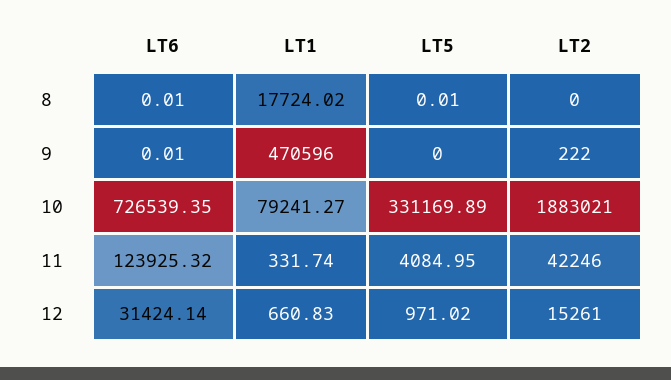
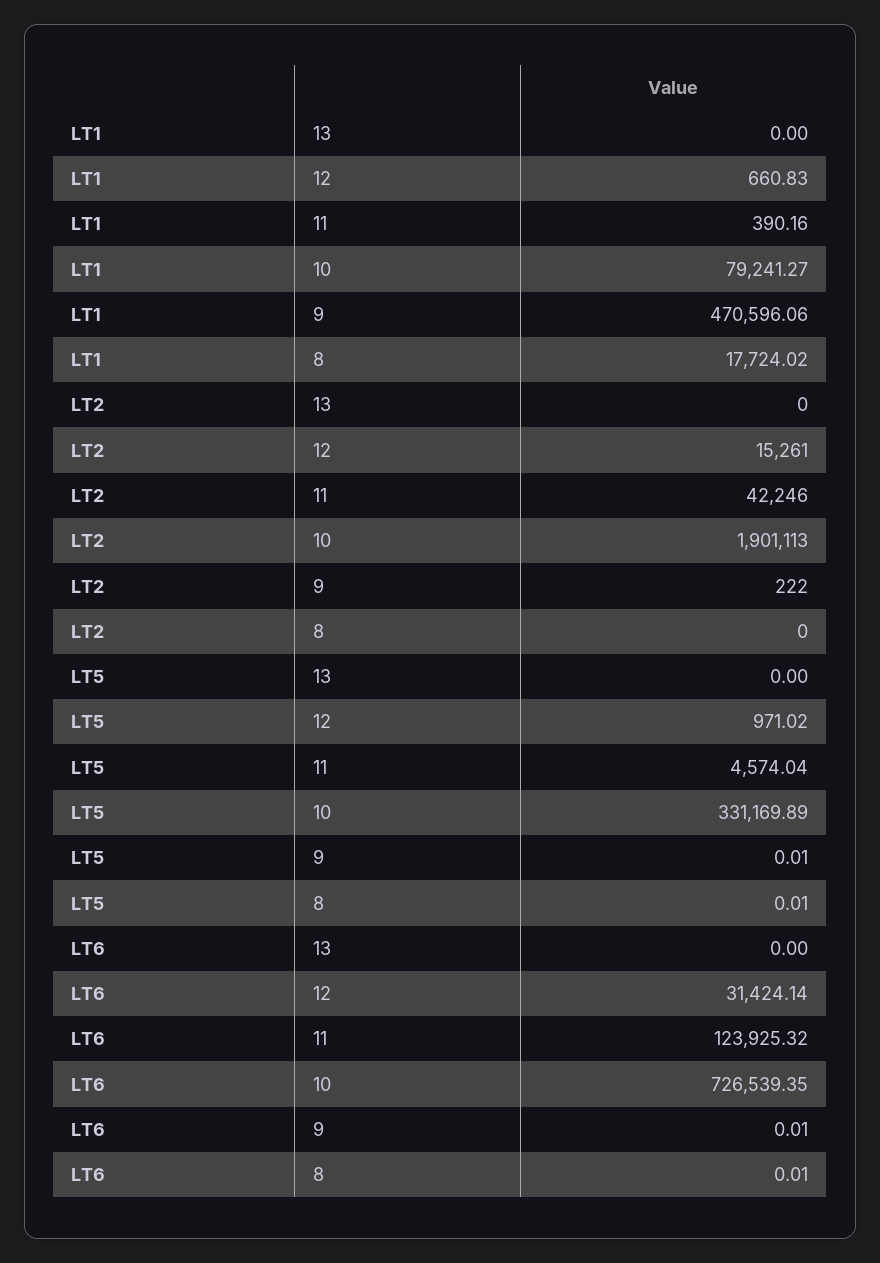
  {
    "LT6": {
      "8": 0.01,
      "9": 0.01,
      "10": 726539.35,
      "11": 123925.32,
-     "12": 31424.14
+     "12": 31424.14,
+     "13": 0
    },
    "LT1": {
      "8": 17724.02,
-     "9": 470596,
+     "9": 470596.06,
      "10": 79241.27,
-     "11": 331.74,
+     "11": 390.16,
-     "12": 660.83
+     "12": 660.83,
+     "13": 0
    },
    "LT5": {
      "8": 0.01,
-     "9": 0,
+     "9": 0.01,
      "10": 331169.89,
-     "11": 4084.95,
+     "11": 4574.04,
-     "12": 971.02
+     "12": 971.02,
+     "13": 0
    },
    "LT2": {
      "8": 0,
      "9": 222,
-     "10": 1883021,
+     "10": 1901113,
      "11": 42246,
-     "12": 15261
+     "12": 15261,
+     "13": 0
    }
  }

